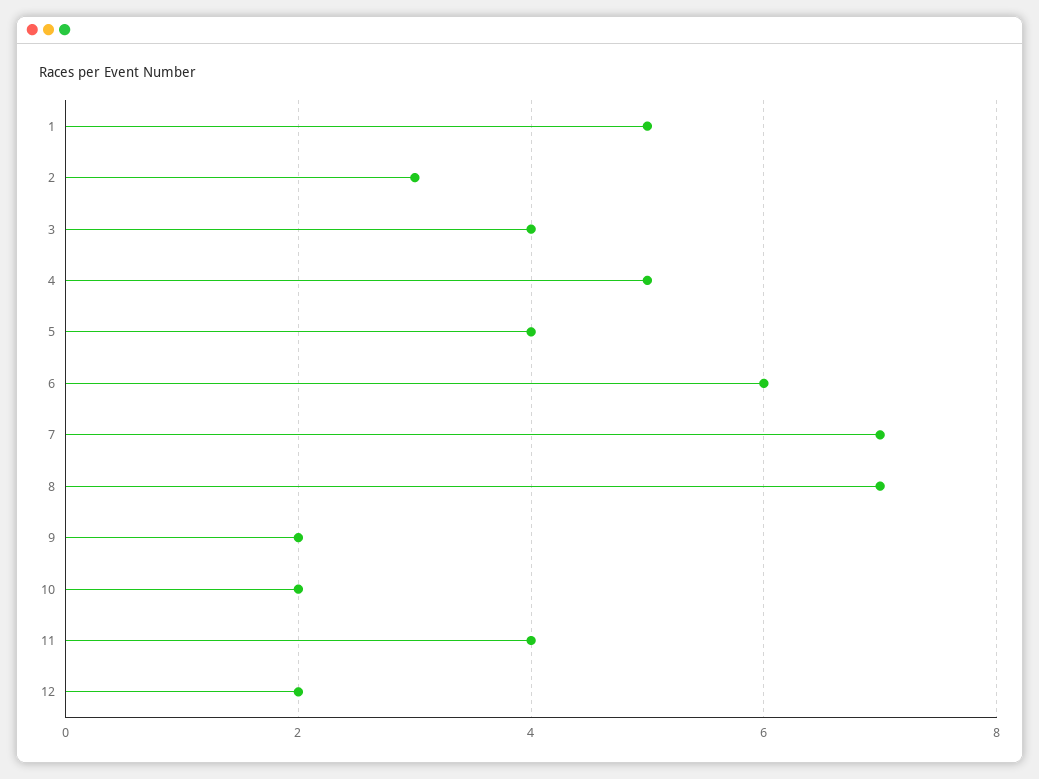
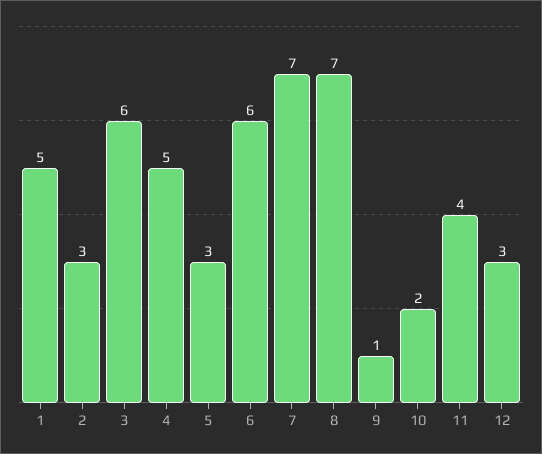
  {
    "1": 5,
    "2": 3,
-   "3": 4,
+   "3": 6,
    "4": 5,
-   "5": 4,
+   "5": 3,
    "6": 6,
    "7": 7,
    "8": 7,
-   "9": 2,
+   "9": 1,
    "10": 2,
    "11": 4,
-   "12": 2
+   "12": 3
  }

